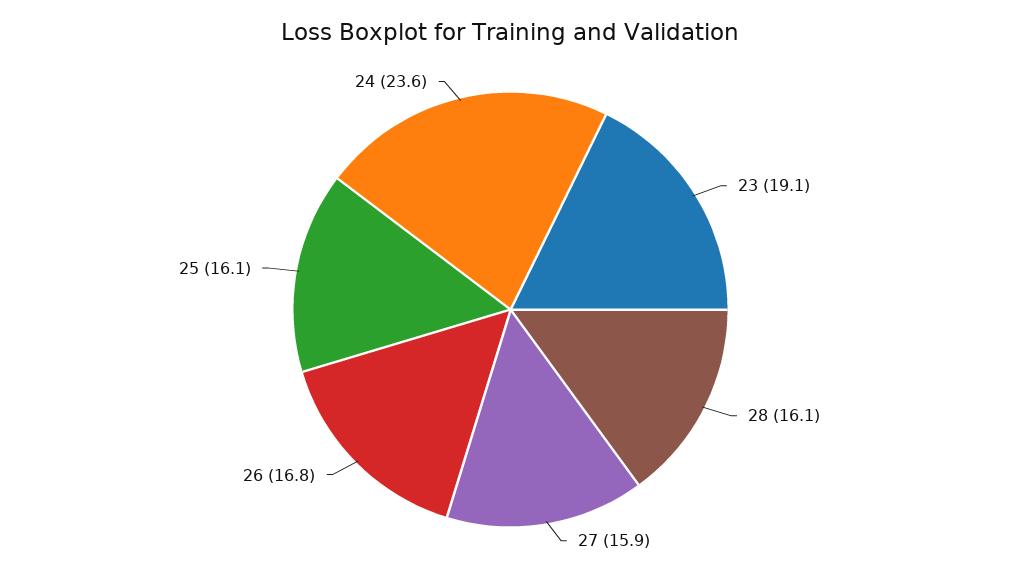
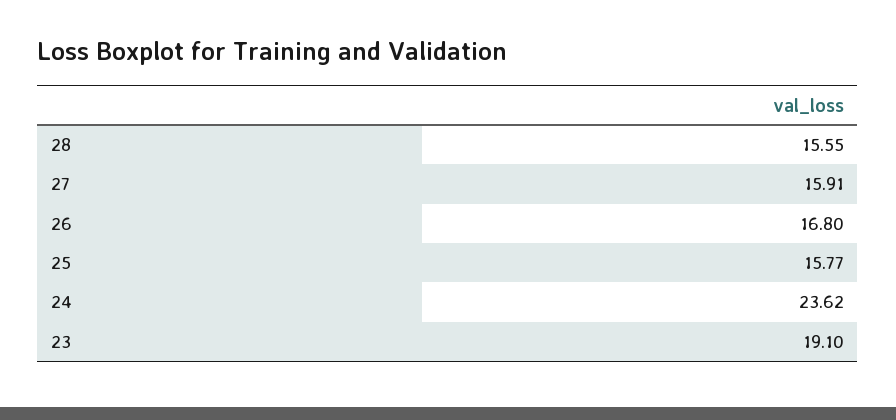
  {
    "23": 19.1,
-   "28": 16.1,
+   "28": 15.55,
    "27": 15.91,
    "26": 16.8,
-   "25": 16.1,
+   "25": 15.77,
    "24": 23.62
  }

